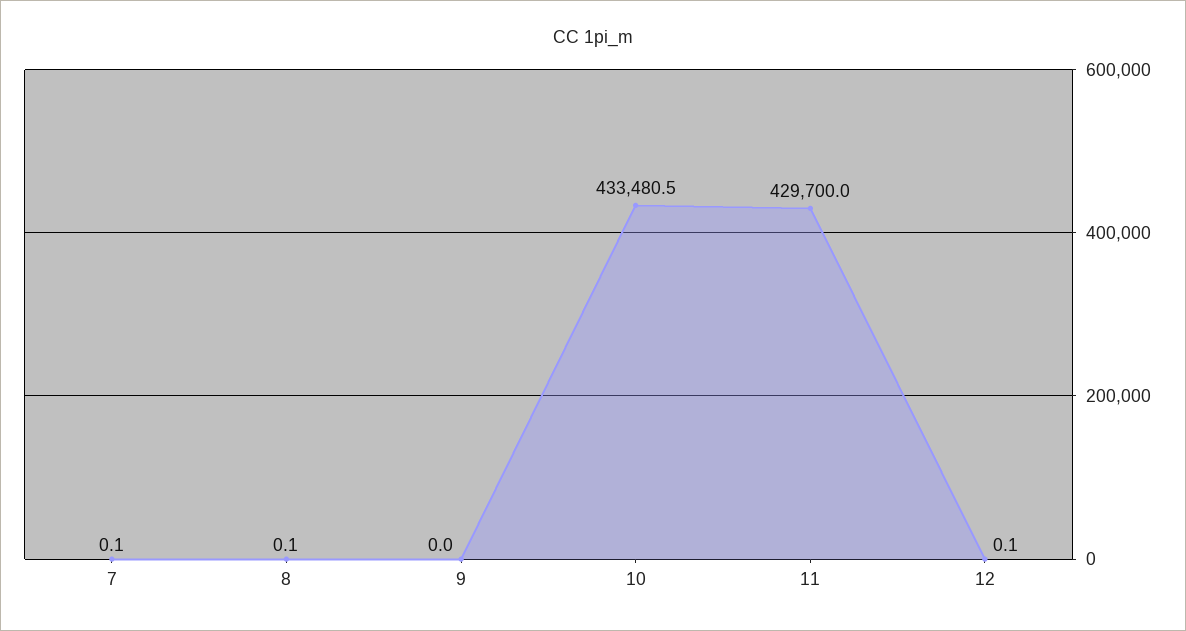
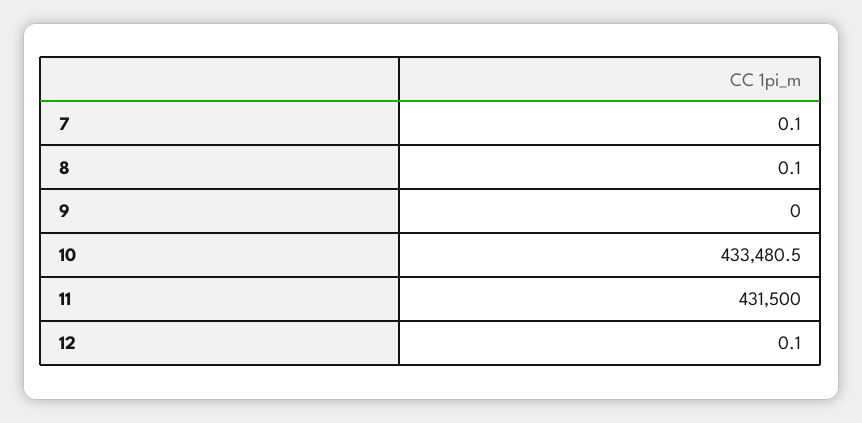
  {
    "7": 0.1,
    "8": 0.1,
    "9": 0,
    "10": 433480.5,
-   "11": 429700,
+   "11": 431500,
    "12": 0.1
  }

